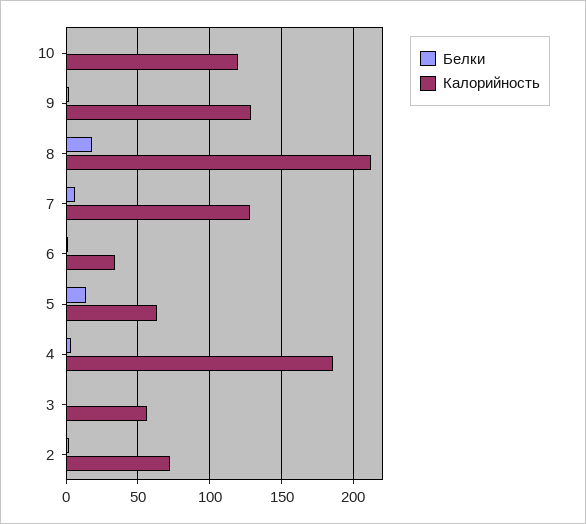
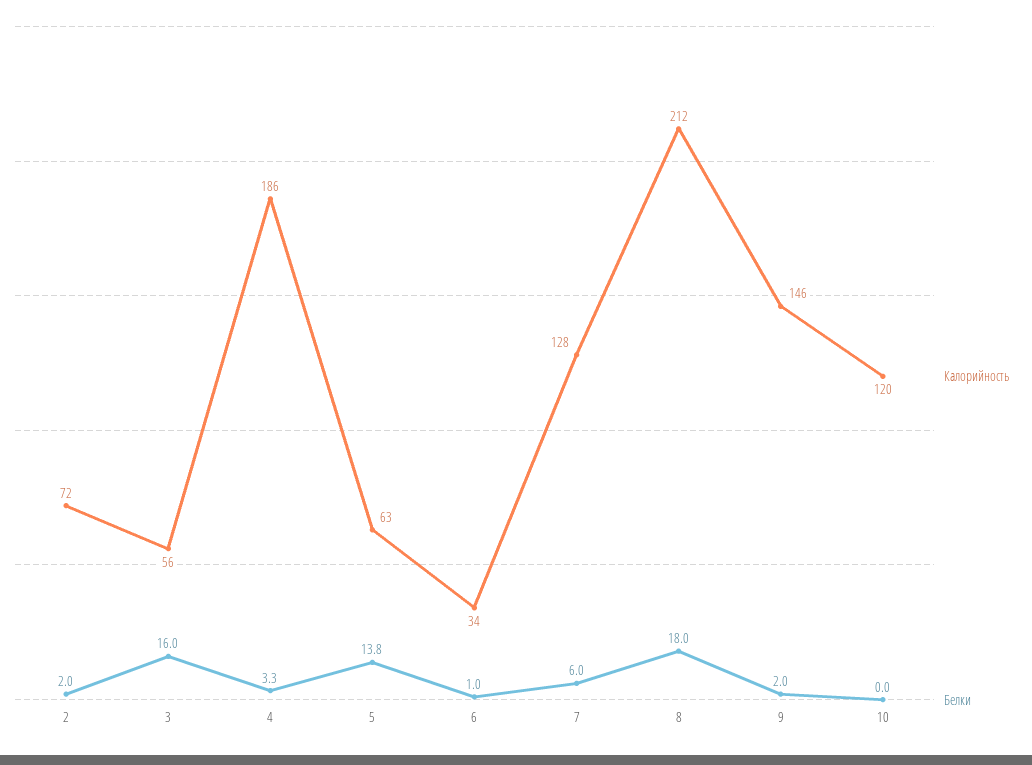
  {
    "Белки": {
      "10": 0,
      "9": 2,
      "8": 18,
      "7": 6,
      "6": 1,
      "5": 13.8,
      "4": 3.3,
-     "3": 0,
+     "3": 16,
      "2": 2
    },
    "Калорийность": {
      "10": 120,
-     "9": 130,
+     "9": 146,
      "8": 212,
      "7": 128,
      "6": 34,
      "5": 63,
      "4": 186,
      "3": 56,
      "2": 72
    }
  }

